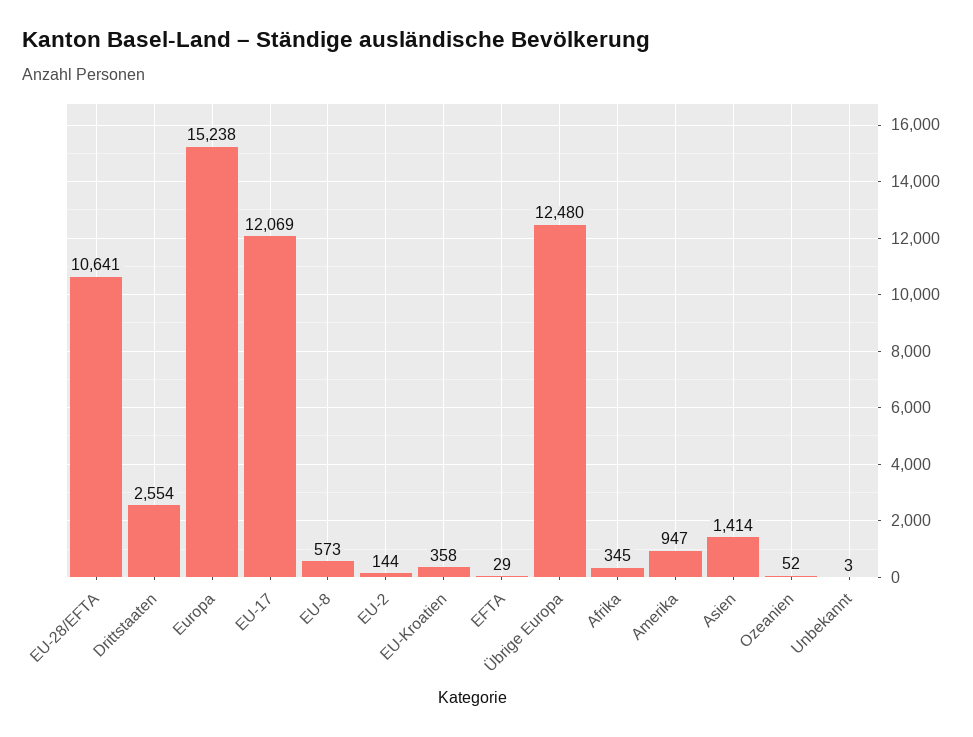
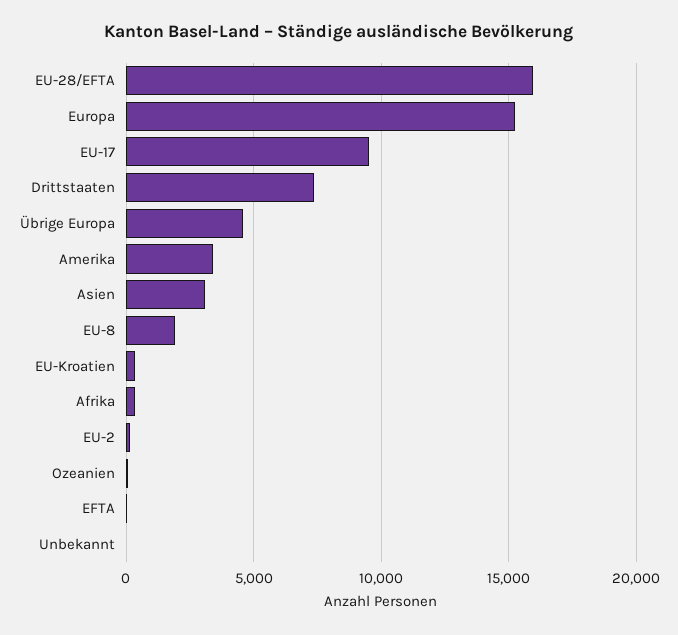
  {
-   "EU-28/EFTA": 10641,
+   "EU-28/EFTA": 16000,
-   "Drittstaaten": 2554,
+   "Drittstaaten": 7500,
    "Europa": 15238,
-   "EU-17": 12069,
+   "EU-17": 9500,
-   "EU-8": 573,
+   "EU-8": 2000,
    "EU-2": 144,
    "EU-Kroatien": 358,
    "EFTA": 29,
-   "Übrige Europa": 12480,
+   "Übrige Europa": 4500,
    "Afrika": 345,
-   "Amerika": 947,
+   "Amerika": 3500,
-   "Asien": 1414,
+   "Asien": 3000,
    "Ozeanien": 52,
    "Unbekannt": 3
  }

